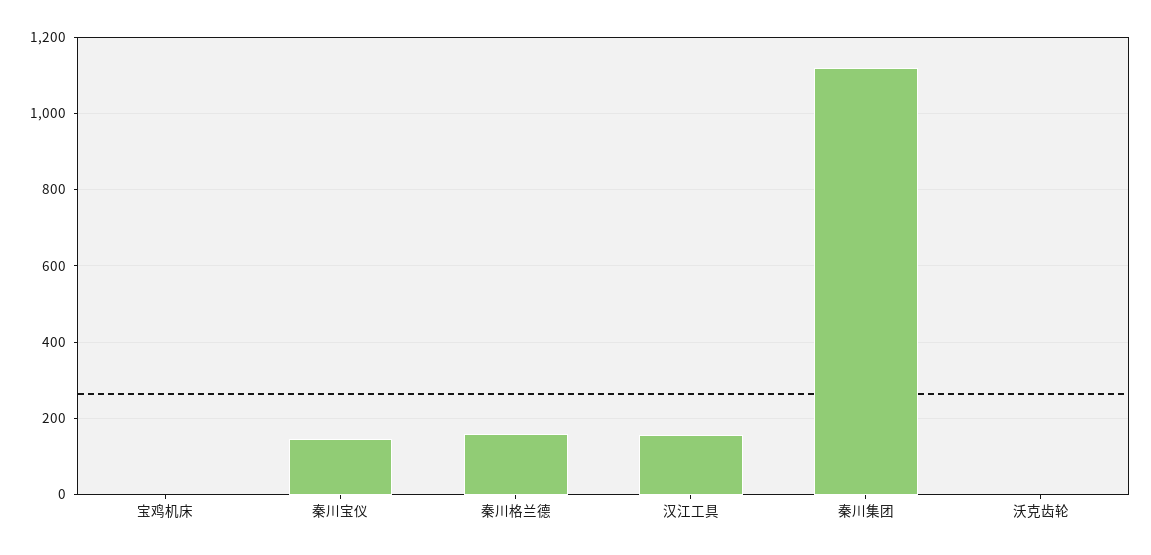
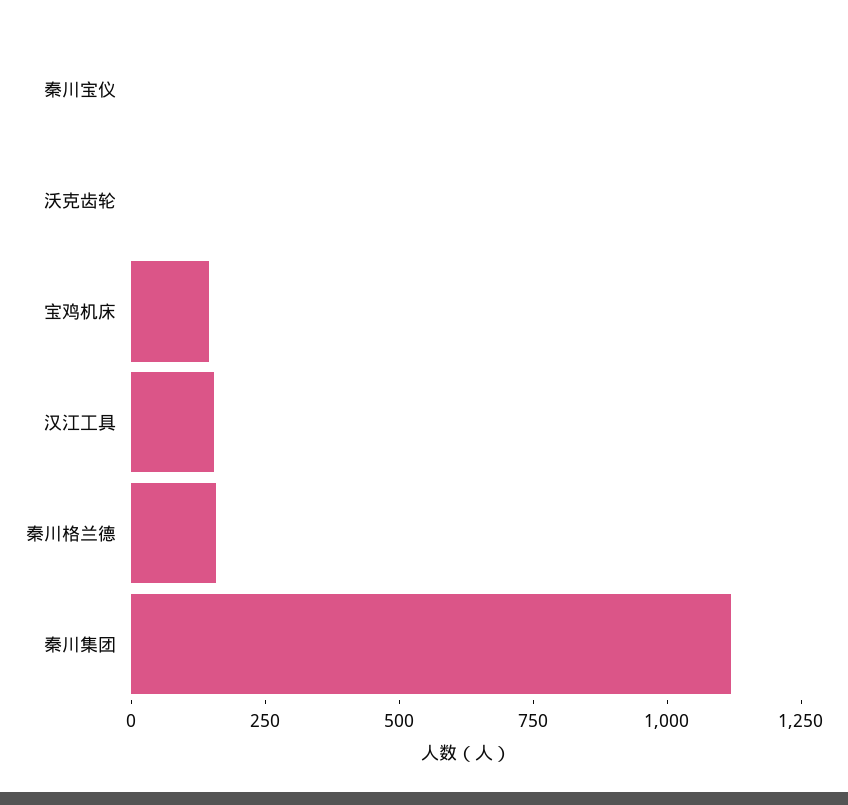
  {
-   "宝鸡机床": 0,
+   "宝鸡机床": 150,
-   "秦川宝仪": 140,
+   "秦川宝仪": 0,
    "秦川格兰德": 160,
    "汉江工具": 160,
    "秦川集团": 1120,
    "沃克齿轮": 0
  }

